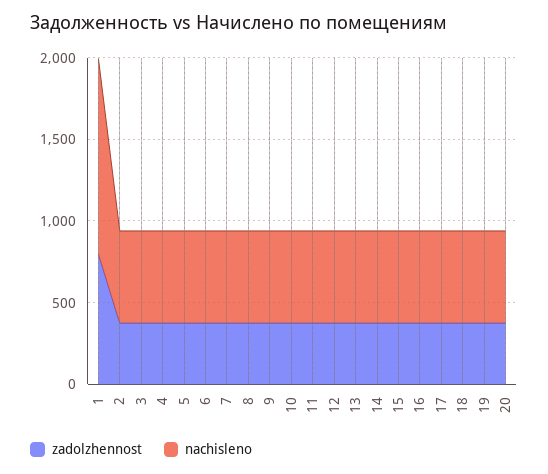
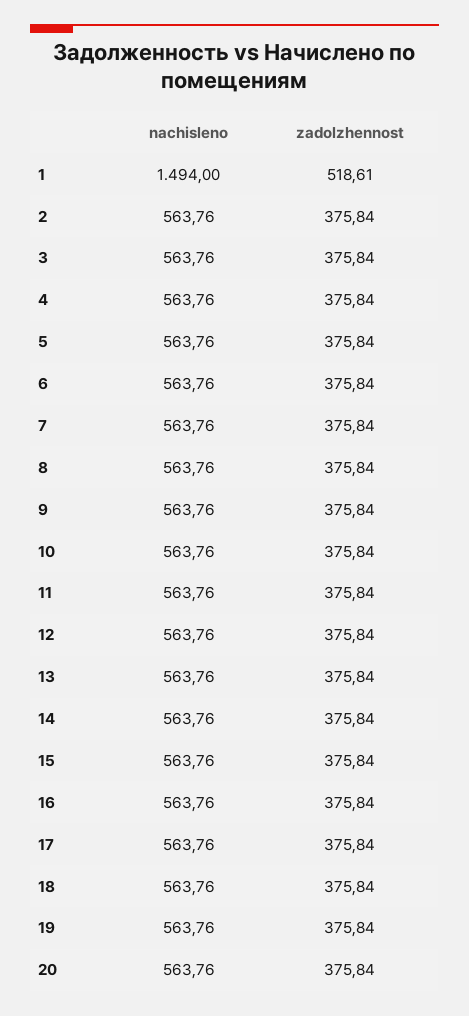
  {
    "zadolzhennost": {
-     "1": 800,
+     "1": 518.61,
      "2": 375.84,
      "3": 375.84,
      "4": 375.84,
      "5": 375.84,
      "6": 375.84,
      "7": 375.84,
      "8": 375.84,
      "9": 375.84,
      "10": 375.84,
      "11": 375.84,
      "12": 375.84,
      "13": 375.84,
      "14": 375.84,
      "15": 375.84,
      "16": 375.84,
      "17": 375.84,
      "18": 375.84,
      "19": 375.84,
      "20": 375.84
    },
    "nachisleno": {
-     "1": 1200,
+     "1": 1494,
      "2": 563.76,
      "3": 563.76,
      "4": 563.76,
      "5": 563.76,
      "6": 563.76,
      "7": 563.76,
      "8": 563.76,
      "9": 563.76,
      "10": 563.76,
      "11": 563.76,
      "12": 563.76,
      "13": 563.76,
      "14": 563.76,
      "15": 563.76,
      "16": 563.76,
      "17": 563.76,
      "18": 563.76,
      "19": 563.76,
      "20": 563.76
    }
  }

